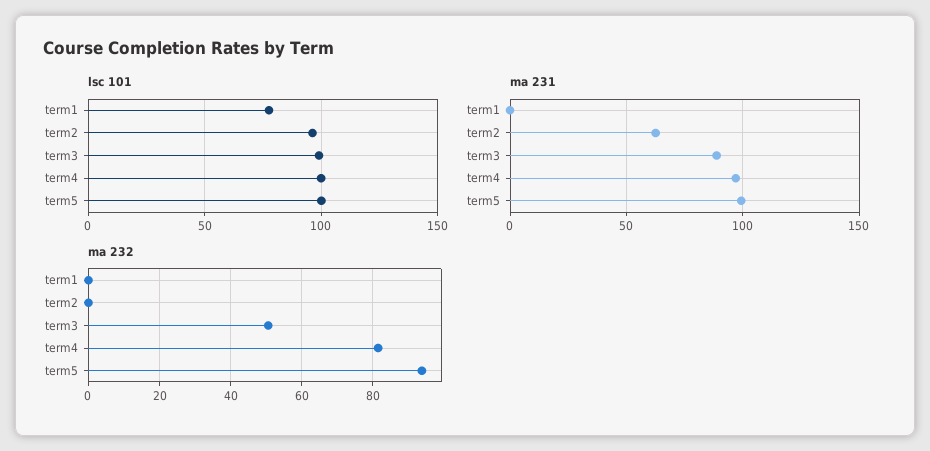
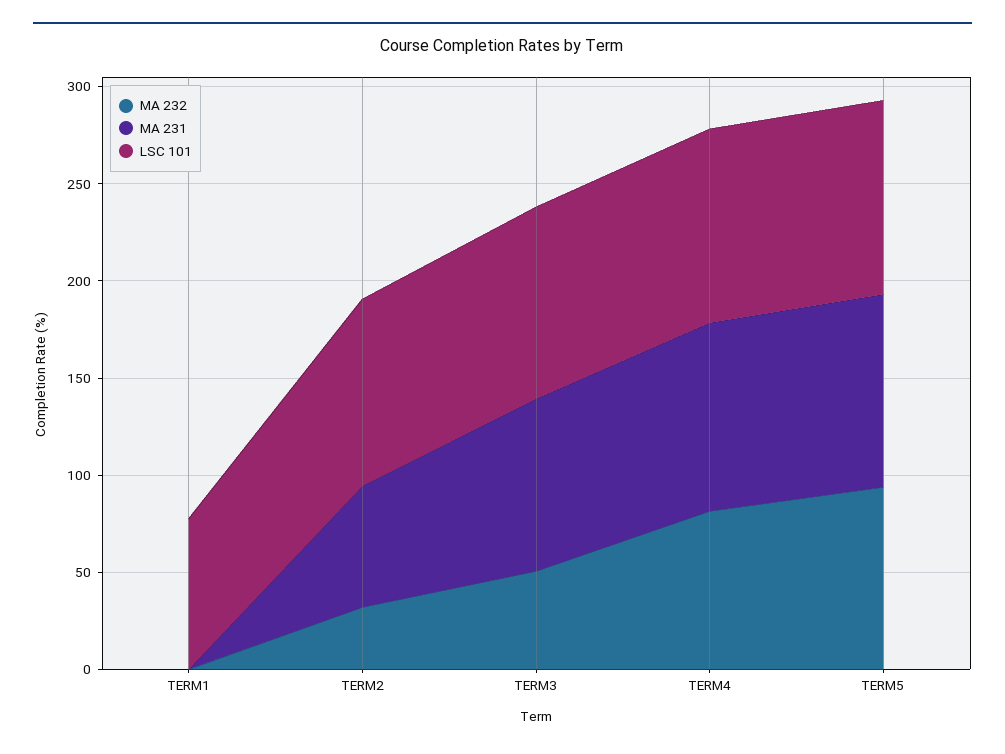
  {
    "lsc 101": {
      "term1": 80,
      "term2": 95,
      "term3": 100,
      "term4": 100,
      "term5": 100
    },
    "ma 231": {
      "term1": 0,
      "term2": 65,
      "term3": 90,
      "term4": 95,
      "term5": 100
    },
    "ma 232": {
      "term1": 0,
-     "term2": 0,
+     "term2": 30,
      "term3": 50,
      "term4": 82,
      "term5": 94
    }
  }

